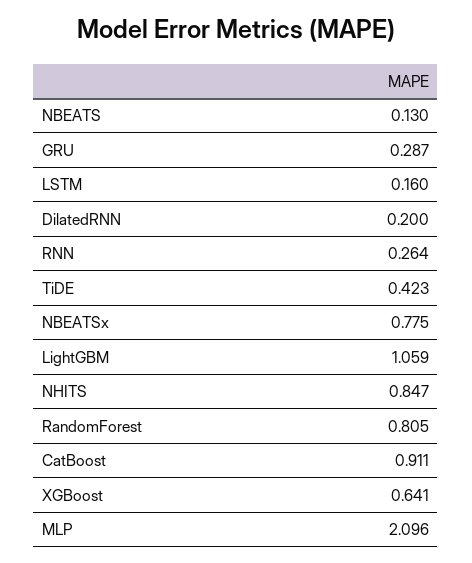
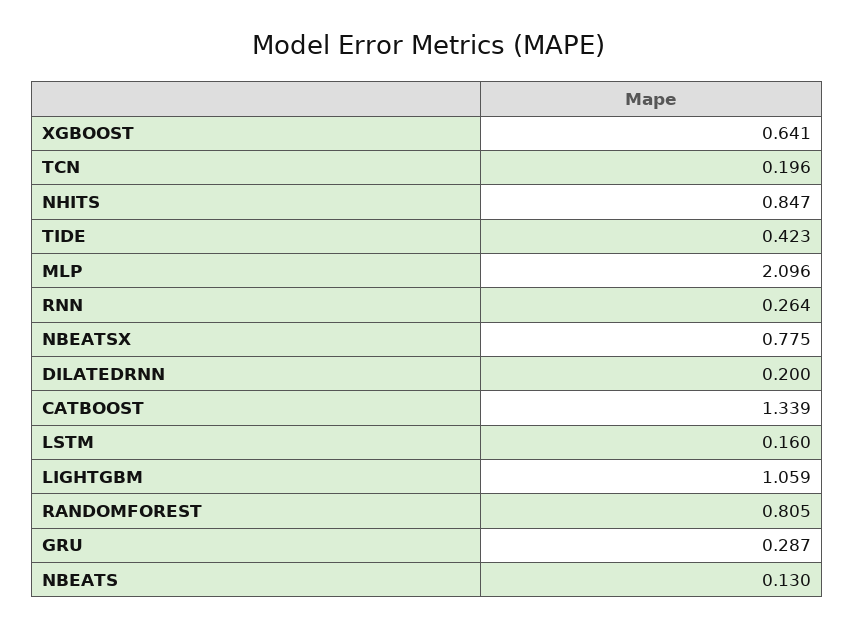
  {
    "NBEATS": 0.13,
    "GRU": 0.287,
    "LSTM": 0.16,
    "DilatedRNN": 0.2,
    "RNN": 0.264,
    "TiDE": 0.423,
    "NBEATSx": 0.775,
    "LightGBM": 1.059,
    "NHITS": 0.847,
    "RandomForest": 0.805,
-   "CatBoost": 0.911,
+   "CatBoost": 1.339,
    "XGBoost": 0.641,
-   "MLP": 2.096
+   "MLP": 2.096,
+   "TCN": 0.196
  }

